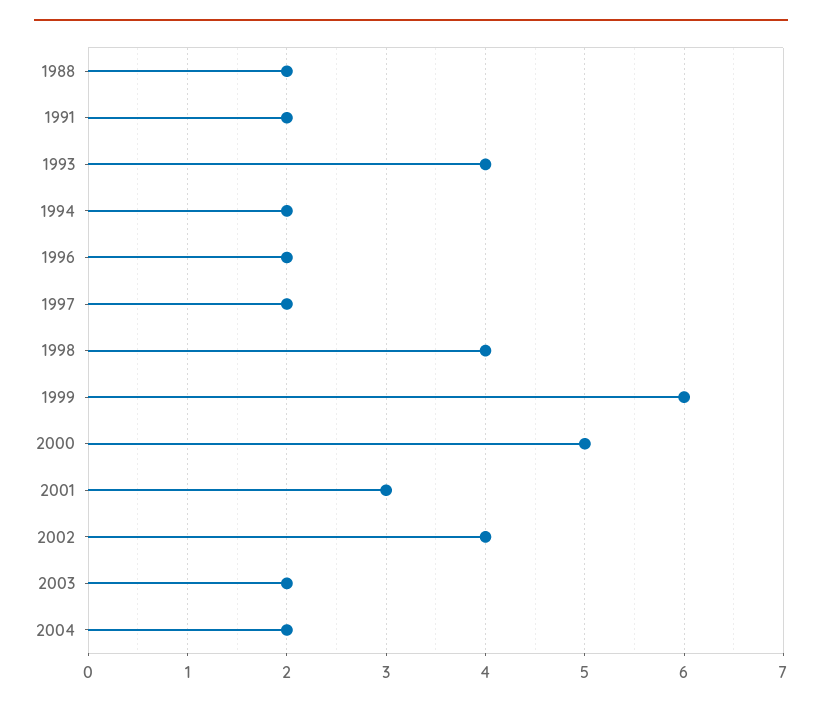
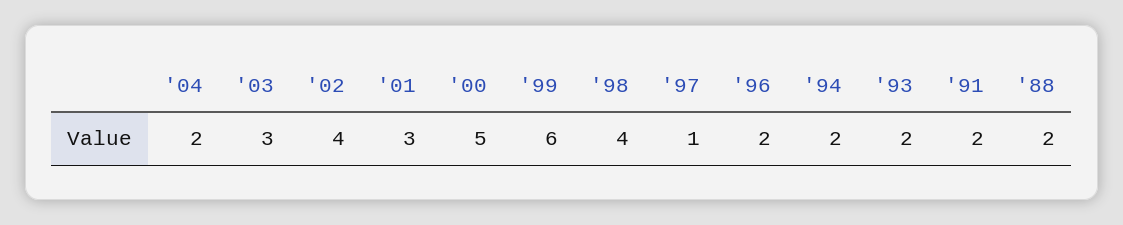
  {
    "1988": 2,
    "1991": 2,
-   "1993": 4,
+   "1993": 2,
    "1994": 2,
    "1996": 2,
-   "1997": 2,
+   "1997": 1,
    "1998": 4,
    "1999": 6,
    "2000": 5,
    "2001": 3,
    "2002": 4,
-   "2003": 2,
+   "2003": 3,
    "2004": 2
  }

